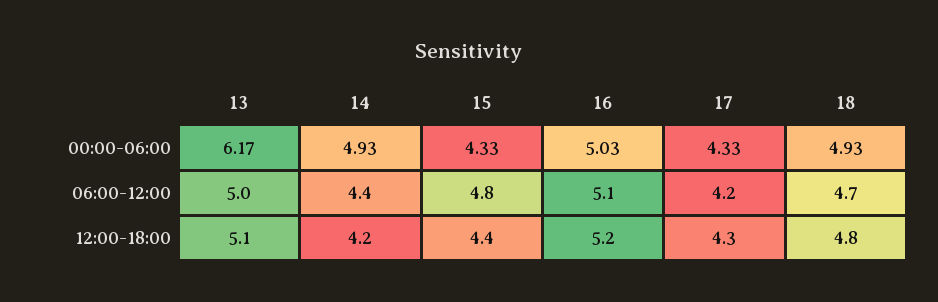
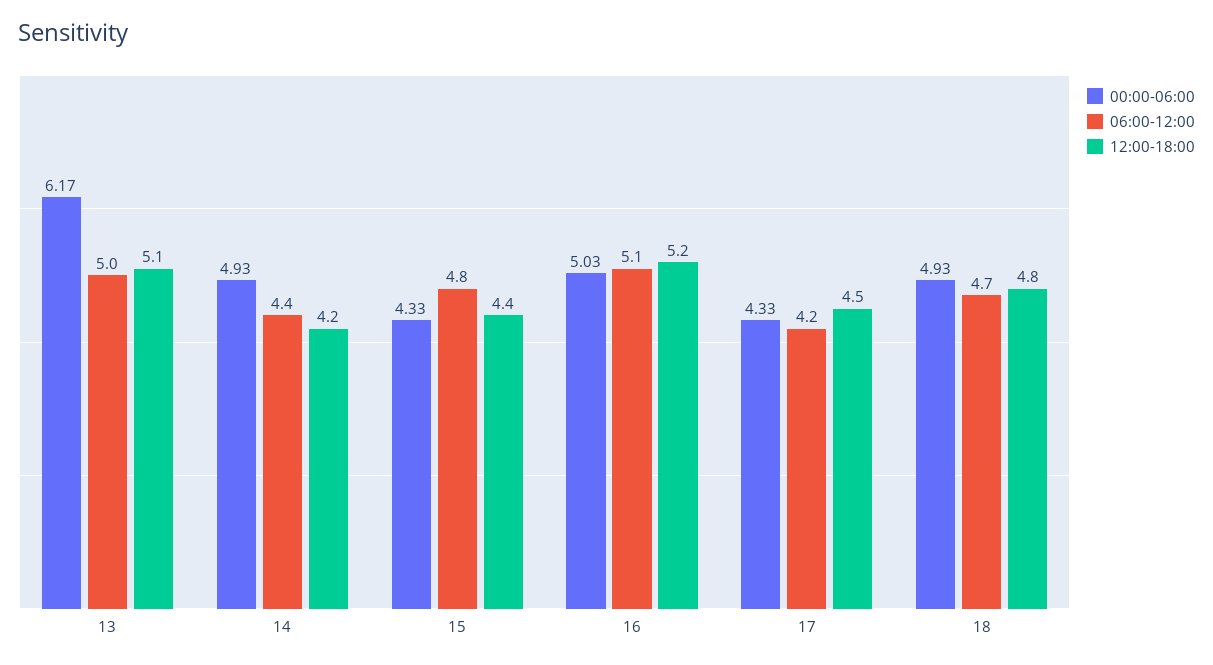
  {
    "00:00-06:00": {
      "13": 6.17,
      "14": 4.93,
      "15": 4.33,
      "16": 5.03,
      "17": 4.33,
      "18": 4.93
    },
    "06:00-12:00": {
      "13": 5,
      "14": 4.4,
      "15": 4.8,
      "16": 5.1,
      "17": 4.2,
      "18": 4.7
    },
    "12:00-18:00": {
      "13": 5.1,
      "14": 4.2,
      "15": 4.4,
      "16": 5.2,
-     "17": 4.3,
+     "17": 4.5,
      "18": 4.8
    }
  }

